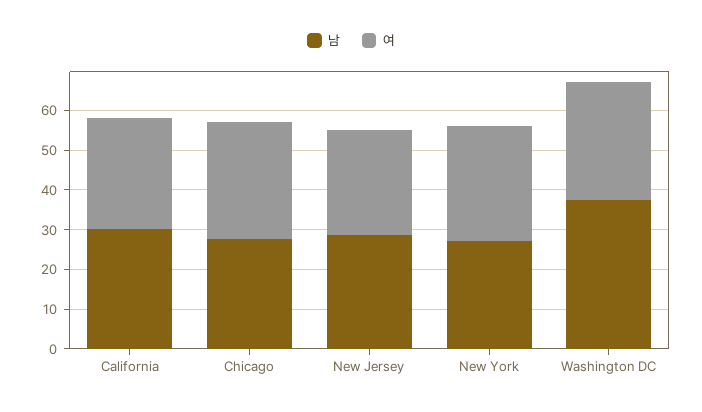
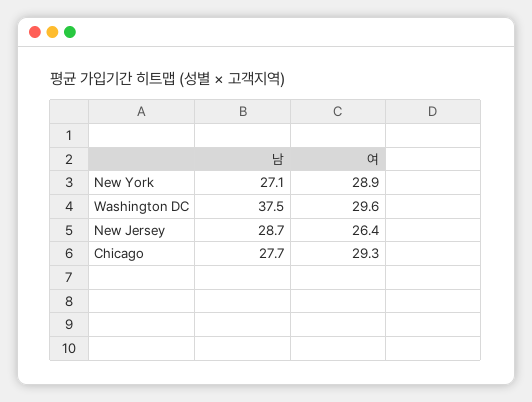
  {
    "남": {
-     "California": 30,
      "Chicago": 27.7,
      "New Jersey": 28.7,
      "New York": 27.1,
      "Washington DC": 37.5
    },
    "여": {
-     "California": 27.5,
      "Chicago": 29.3,
      "New Jersey": 26.4,
      "New York": 28.9,
      "Washington DC": 29.6
    }
  }

